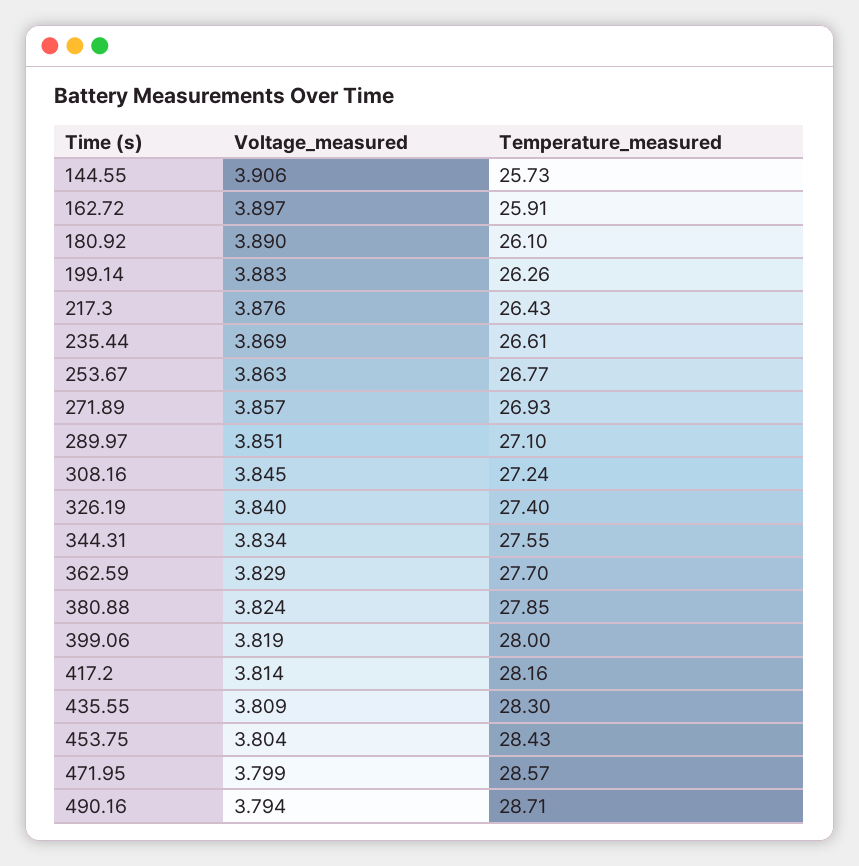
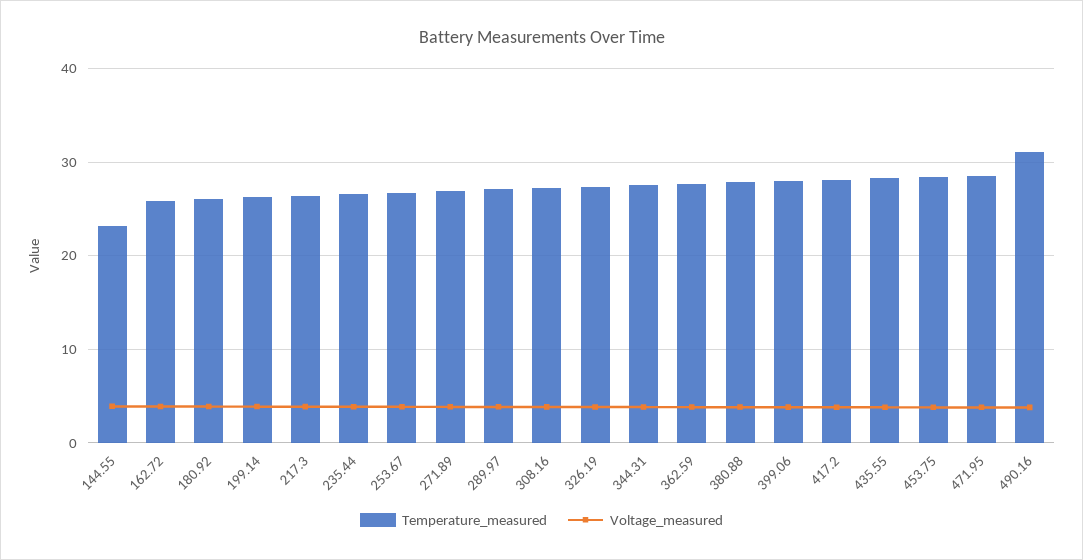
  {
    "Voltage_measured": {
      "144.55": 3.906,
      "162.72": 3.897,
      "180.92": 3.89,
      "199.14": 3.883,
      "217.3": 3.876,
      "235.44": 3.869,
      "253.67": 3.863,
      "271.89": 3.857,
      "289.97": 3.851,
      "308.16": 3.845,
      "326.19": 3.84,
      "344.31": 3.834,
      "362.59": 3.829,
      "380.88": 3.824,
      "399.06": 3.819,
      "417.2": 3.814,
      "435.55": 3.809,
      "453.75": 3.804,
      "471.95": 3.799,
      "490.16": 3.794
    },
    "Temperature_measured": {
-     "144.55": 25.73,
+     "144.55": 23,
      "162.72": 25.91,
      "180.92": 26.1,
      "199.14": 26.26,
      "217.3": 26.43,
      "235.44": 26.61,
      "253.67": 26.77,
      "271.89": 26.93,
      "289.97": 27.1,
      "308.16": 27.24,
      "326.19": 27.4,
      "344.31": 27.55,
      "362.59": 27.7,
      "380.88": 27.85,
      "399.06": 28,
      "417.2": 28.16,
      "435.55": 28.3,
      "453.75": 28.43,
      "471.95": 28.57,
-     "490.16": 28.71
+     "490.16": 31
    }
  }

